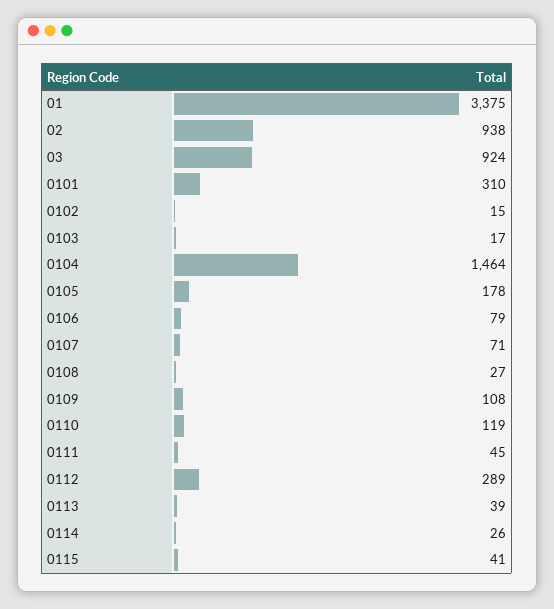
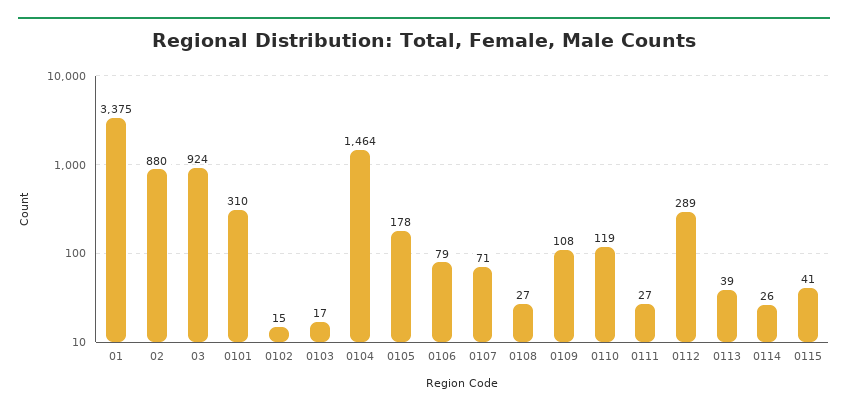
  {
    "01": 3375,
-   "02": 938,
+   "02": 880,
    "03": 924,
    "0101": 310,
    "0102": 15,
    "0103": 17,
    "0104": 1464,
    "0105": 178,
    "0106": 79,
    "0107": 71,
    "0108": 27,
    "0109": 108,
    "0110": 119,
-   "0111": 45,
+   "0111": 27,
    "0112": 289,
    "0113": 39,
    "0114": 26,
    "0115": 41
  }

